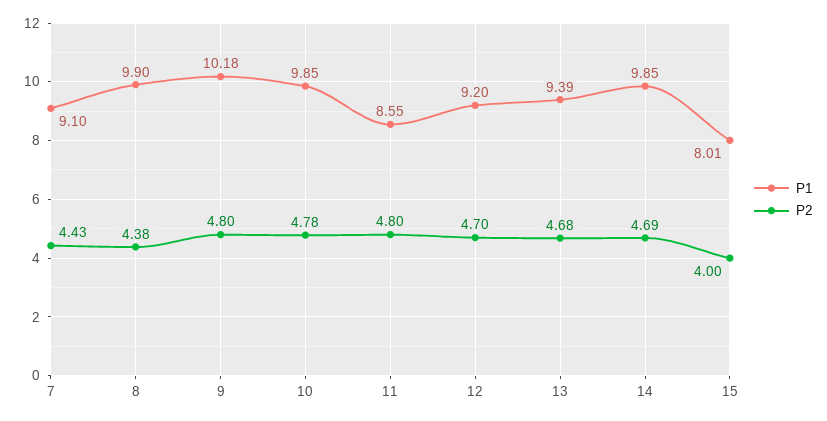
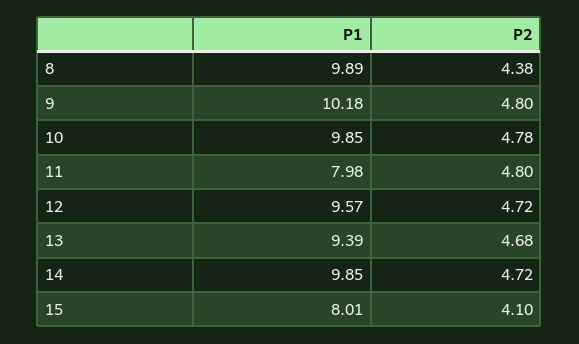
  {
    "P1": {
-     "7": 9.1,
-     "8": 9.9,
+     "8": 9.89,
      "9": 10.18,
      "10": 9.85,
-     "11": 8.55,
+     "11": 7.98,
-     "12": 9.2,
+     "12": 9.57,
      "13": 9.39,
      "14": 9.85,
      "15": 8.01
    },
    "P2": {
-     "7": 4.43,
      "8": 4.38,
      "9": 4.8,
      "10": 4.78,
      "11": 4.8,
-     "12": 4.7,
+     "12": 4.72,
      "13": 4.68,
-     "14": 4.69,
+     "14": 4.72,
-     "15": 4
+     "15": 4.1
    }
  }

